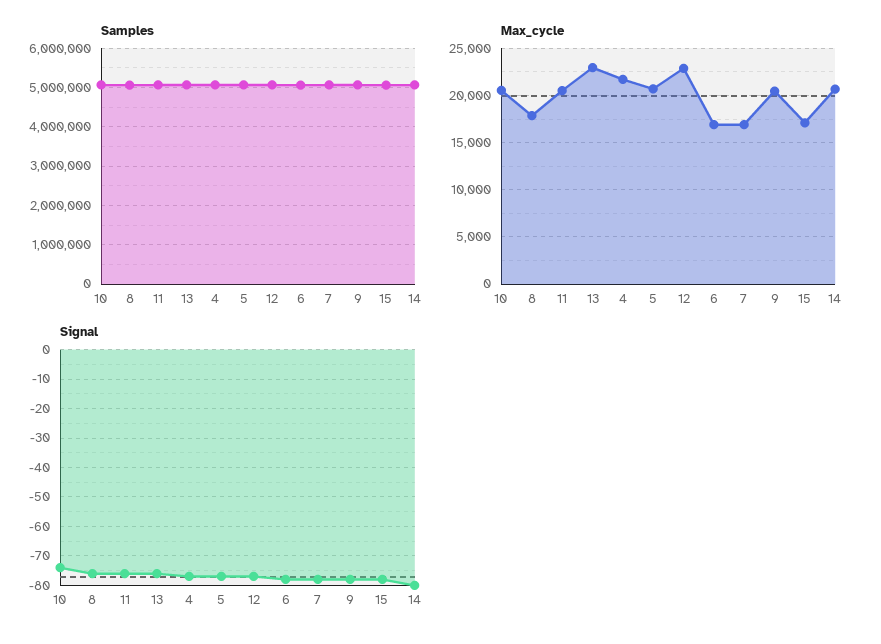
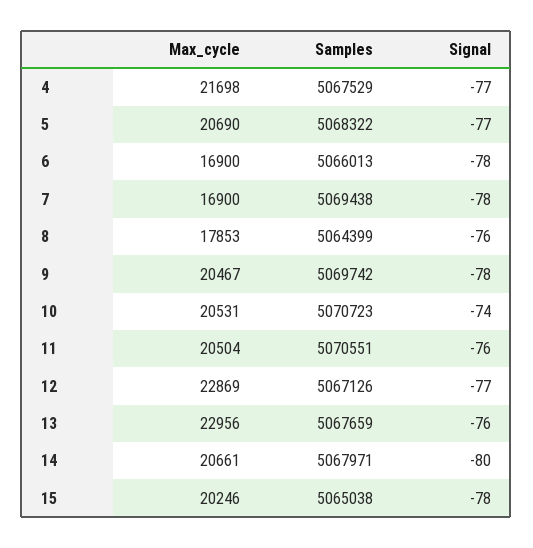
  {
    "Samples": {
      "10": 5070723,
      "8": 5064399,
      "11": 5070551,
      "13": 5067659,
      "4": 5067529,
      "5": 5068322,
      "12": 5067126,
      "6": 5066013,
      "7": 5069438,
      "9": 5069742,
      "15": 5065038,
      "14": 5067971
    },
    "Max_cycle": {
      "10": 20531,
      "8": 17853,
      "11": 20504,
      "13": 22956,
      "4": 21698,
      "5": 20690,
      "12": 22869,
      "6": 16900,
      "7": 16900,
      "9": 20467,
-     "15": 17000,
+     "15": 20246,
      "14": 20661
    },
    "Signal": {
      "10": -74,
      "8": -76,
      "11": -76,
      "13": -76,
      "4": -77,
      "5": -77,
      "12": -77,
      "6": -78,
      "7": -78,
      "9": -78,
      "15": -78,
      "14": -80
    }
  }

